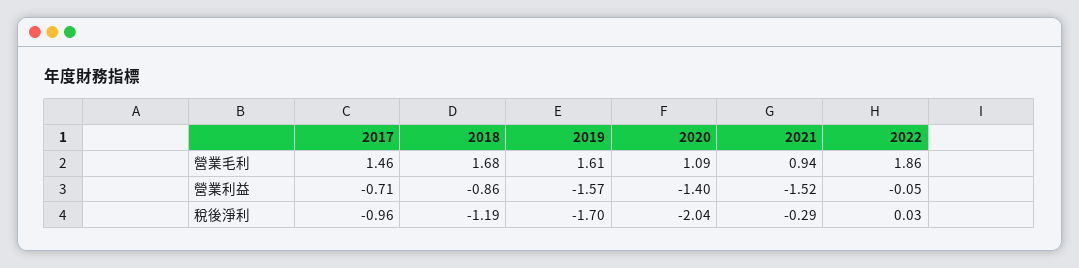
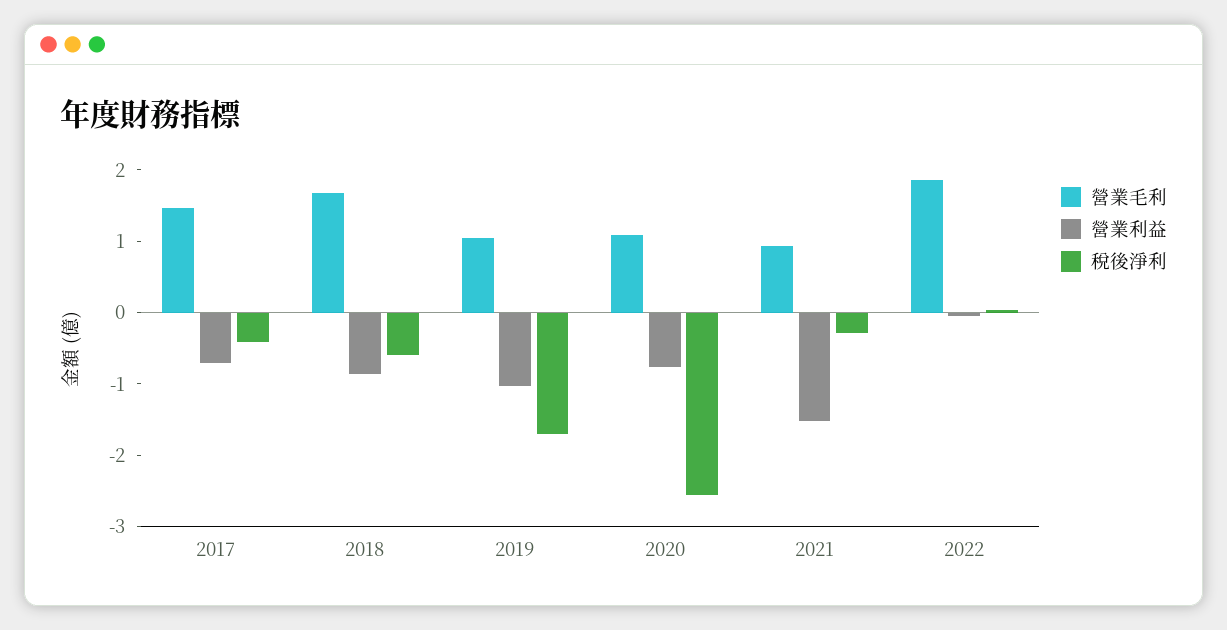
  {
    "營業毛利": {
      "2017": 1.46,
      "2018": 1.68,
-     "2019": 1.61,
+     "2019": 1,
      "2020": 1.09,
      "2021": 0.94,
      "2022": 1.86
    },
    "營業利益": {
      "2017": -0.71,
      "2018": -0.86,
-     "2019": -1.57,
+     "2019": -1,
-     "2020": -1.4,
+     "2020": -0.8,
      "2021": -1.52,
      "2022": -0.05
    },
    "稅後淨利": {
-     "2017": -0.96,
+     "2017": -0.4,
-     "2018": -1.19,
+     "2018": -0.6,
      "2019": -1.7,
-     "2020": -2.04,
+     "2020": -2.6,
      "2021": -0.29,
      "2022": 0.03
    }
  }

